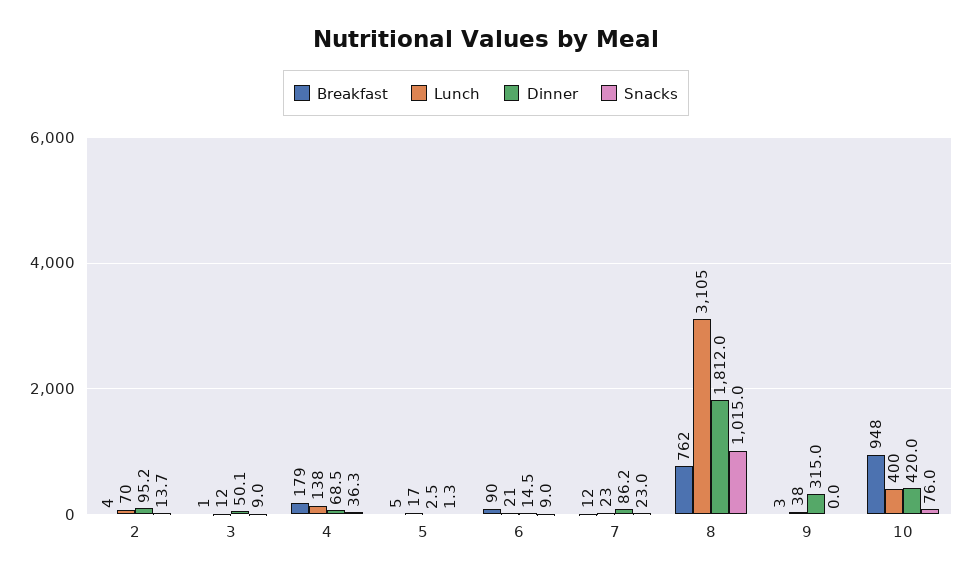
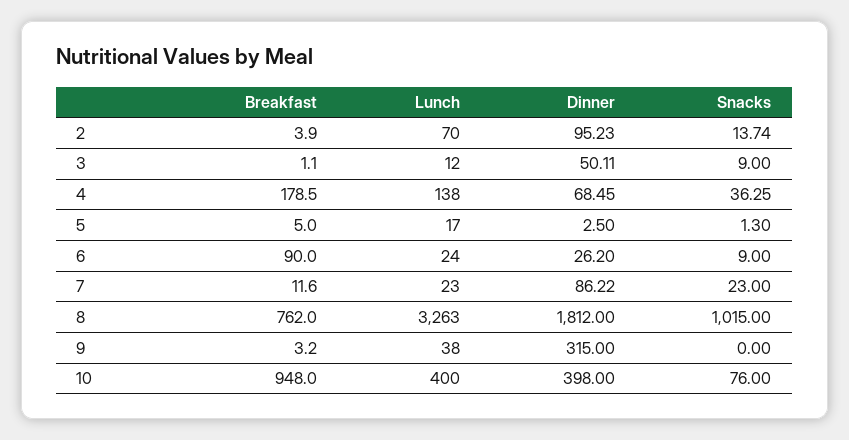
  {
    "Breakfast": {
      "2": 3.9,
      "3": 1.1,
      "4": 178.5,
      "5": 5,
      "6": 90,
      "7": 11.6,
      "8": 762,
      "9": 3.2,
      "10": 948
    },
    "Lunch": {
      "2": 70,
      "3": 12,
      "4": 138,
      "5": 17,
-     "6": 21,
+     "6": 24,
      "7": 23,
-     "8": 3105,
+     "8": 3263,
      "9": 38,
      "10": 400
    },
    "Dinner": {
      "2": 95.23,
      "3": 50.11,
      "4": 68.45,
      "5": 2.5,
-     "6": 14.5,
+     "6": 26.2,
      "7": 86.22,
      "8": 1812,
      "9": 315,
-     "10": 420
+     "10": 398
    },
    "Snacks": {
      "2": 13.74,
      "3": 9,
      "4": 36.25,
      "5": 1.3,
      "6": 9,
      "7": 23,
      "8": 1015,
      "9": 0,
      "10": 76
    }
  }

